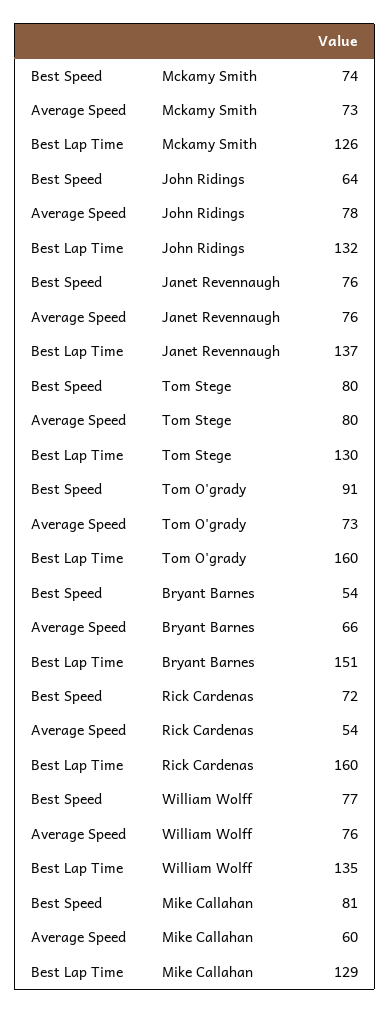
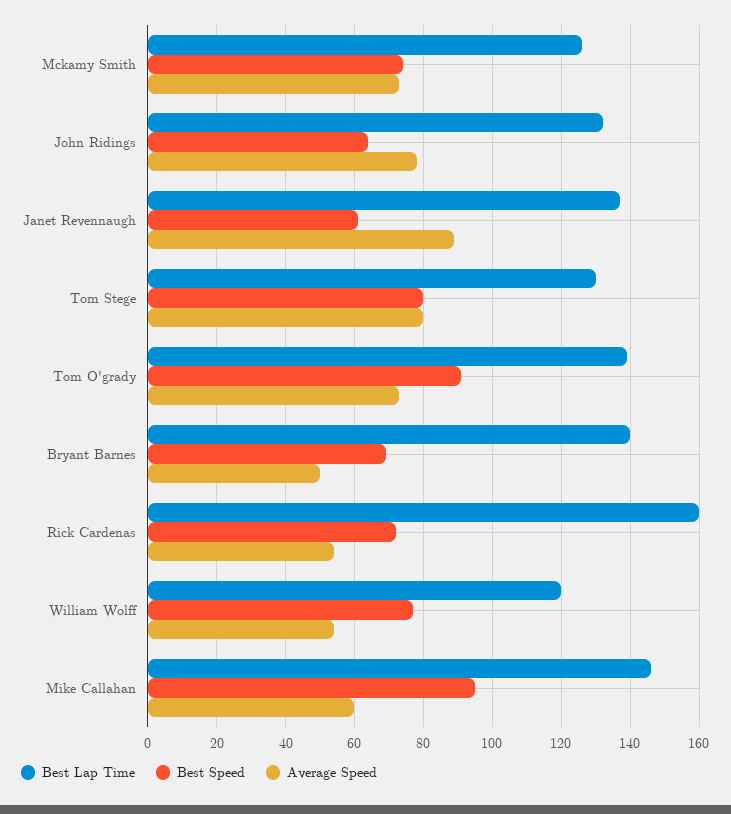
  {
    "Best Speed": {
      "Mckamy Smith": 74,
      "John Ridings": 64,
-     "Janet Revennaugh": 76,
+     "Janet Revennaugh": 60,
      "Tom Stege": 80,
      "Tom O'grady": 91,
-     "Bryant Barnes": 54,
+     "Bryant Barnes": 70,
      "Rick Cardenas": 72,
      "William Wolff": 77,
-     "Mike Callahan": 81
+     "Mike Callahan": 95
    },
    "Average Speed": {
      "Mckamy Smith": 73,
      "John Ridings": 78,
-     "Janet Revennaugh": 76,
+     "Janet Revennaugh": 90,
      "Tom Stege": 80,
      "Tom O'grady": 73,
-     "Bryant Barnes": 66,
+     "Bryant Barnes": 50,
      "Rick Cardenas": 54,
-     "William Wolff": 76,
+     "William Wolff": 55,
      "Mike Callahan": 60
    },
    "Best Lap Time": {
      "Mckamy Smith": 126,
      "John Ridings": 132,
      "Janet Revennaugh": 137,
      "Tom Stege": 130,
-     "Tom O'grady": 160,
+     "Tom O'grady": 140,
-     "Bryant Barnes": 151,
+     "Bryant Barnes": 140,
      "Rick Cardenas": 160,
-     "William Wolff": 135,
+     "William Wolff": 120,
-     "Mike Callahan": 129
+     "Mike Callahan": 145
    }
  }

